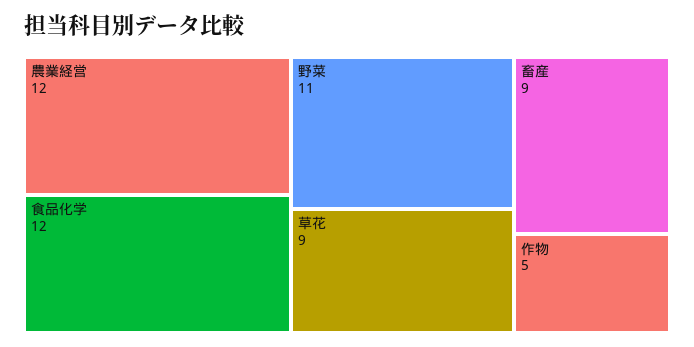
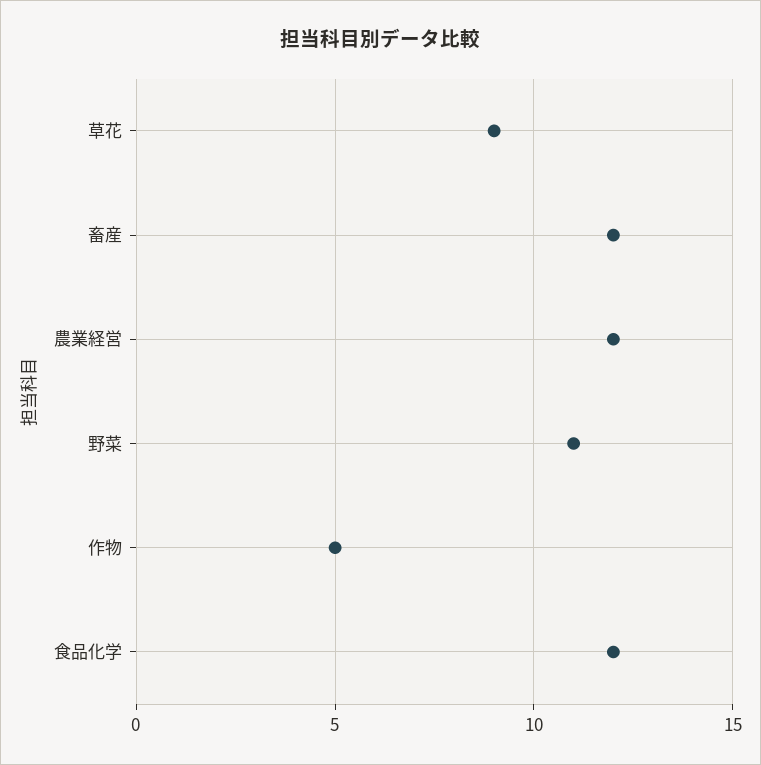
  {
    "農業経営": 12,
    "食品化学": 12,
    "野菜": 11,
    "草花": 9,
-   "畜産": 9,
+   "畜産": 12,
    "作物": 5
  }

